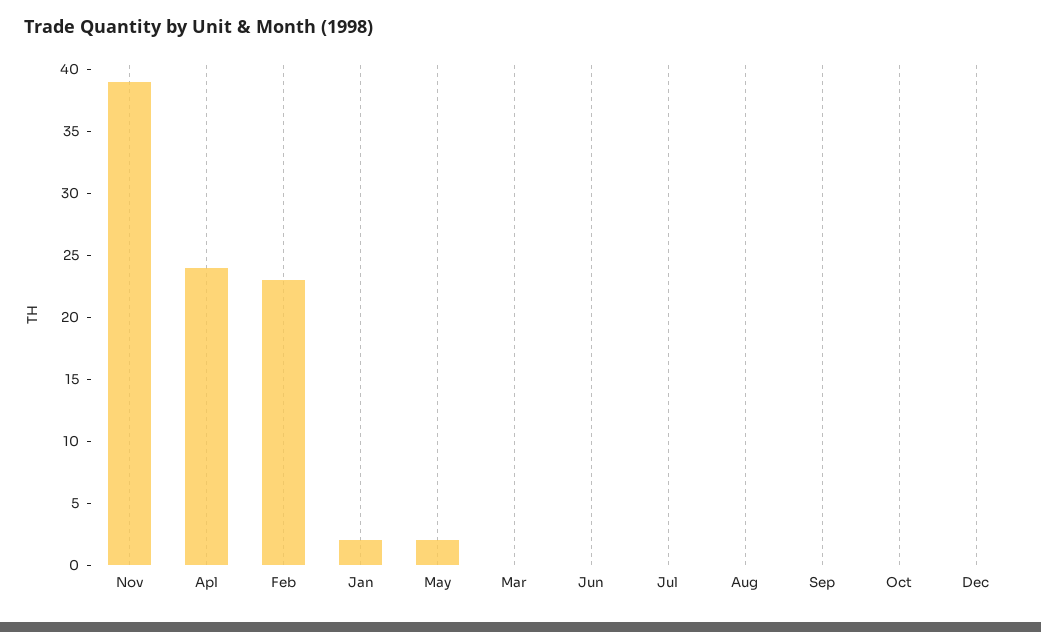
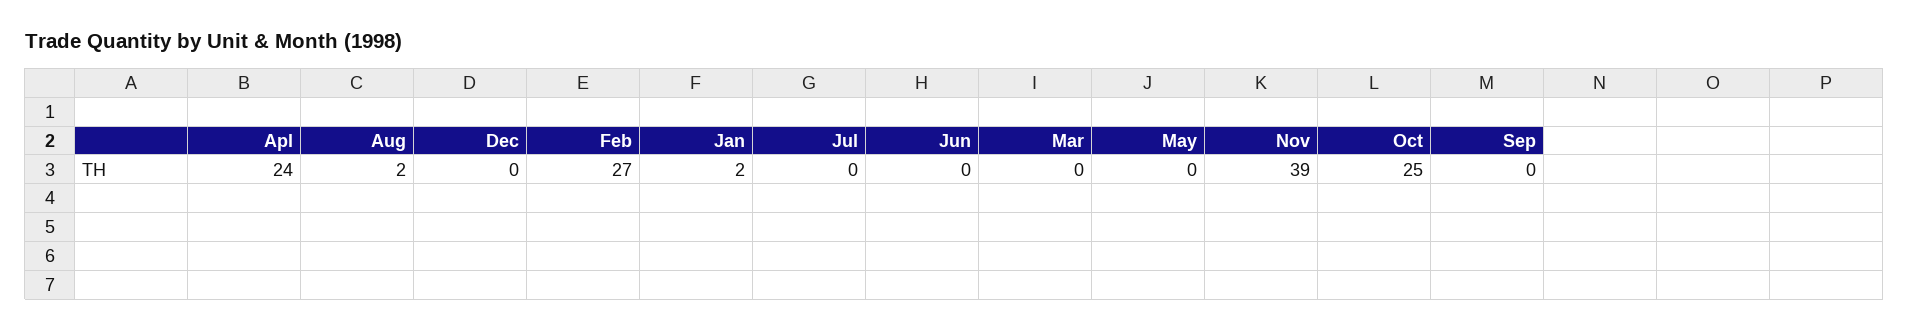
  {
    "Nov": 39,
    "Apl": 24,
-   "Feb": 23,
+   "Feb": 27,
    "Jan": 2,
-   "May": 2,
+   "May": 0,
    "Mar": 0,
    "Jun": 0,
    "Jul": 0,
-   "Aug": 0,
+   "Aug": 2,
    "Sep": 0,
-   "Oct": 0,
+   "Oct": 25,
    "Dec": 0
  }

